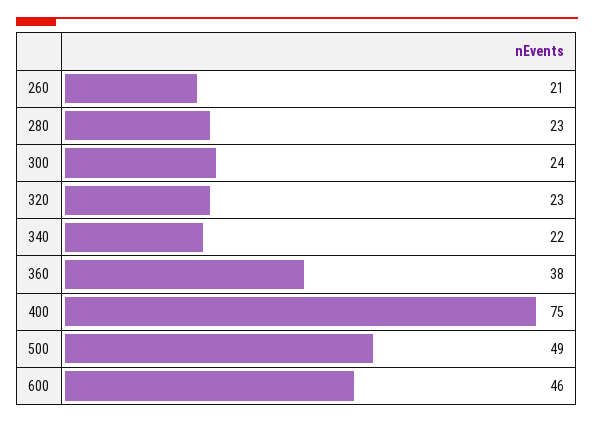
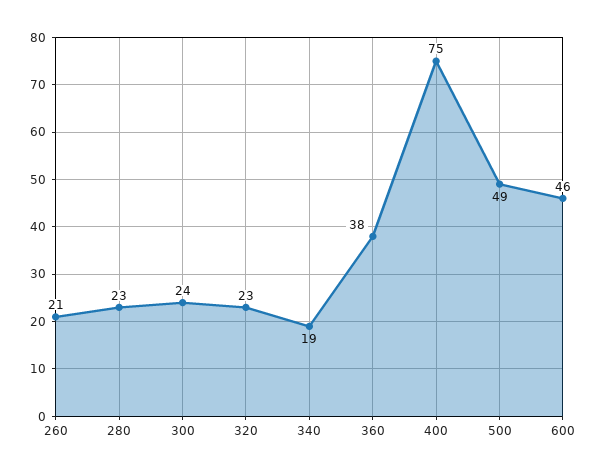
  {
    "260": 21,
    "280": 23,
    "300": 24,
    "320": 23,
-   "340": 22,
+   "340": 19,
    "360": 38,
    "400": 75,
    "500": 49,
    "600": 46
  }

